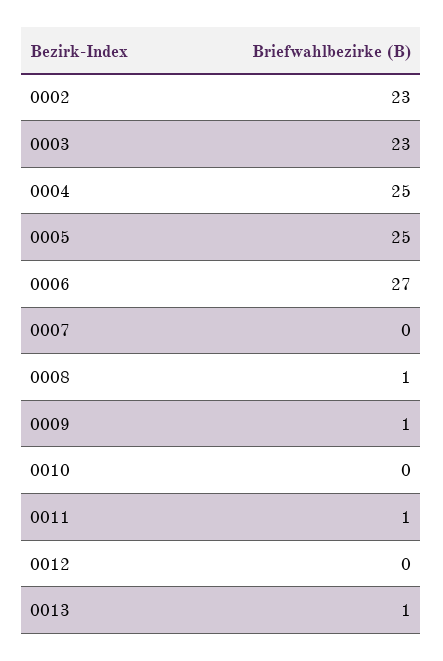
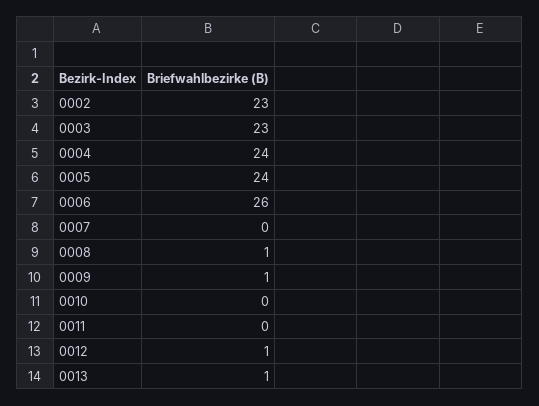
  {
    "0002": 23,
    "0003": 23,
-   "0004": 25,
+   "0004": 24,
-   "0005": 25,
+   "0005": 24,
-   "0006": 27,
+   "0006": 26,
    "0007": 0,
    "0008": 1,
    "0009": 1,
    "0010": 0,
-   "0011": 1,
+   "0011": 0,
-   "0012": 0,
+   "0012": 1,
    "0013": 1
  }

